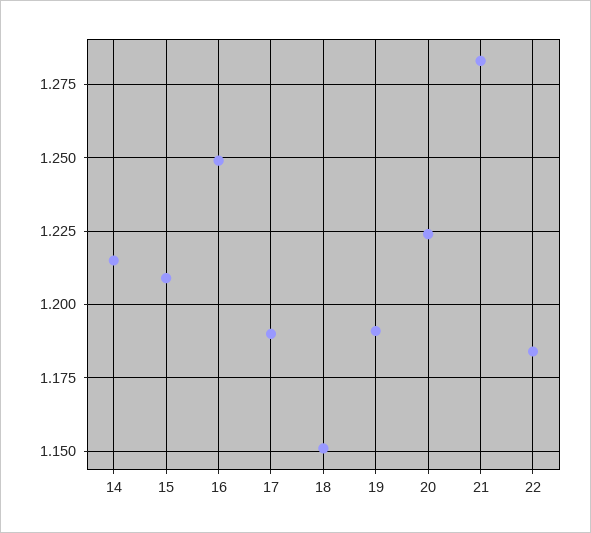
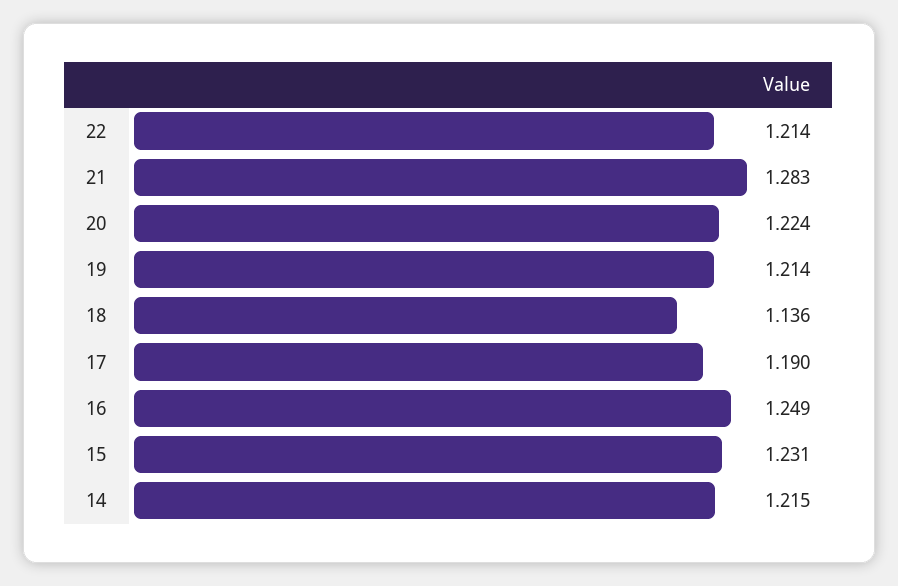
  {
    "14": 1.215,
-   "15": 1.21,
+   "15": 1.231,
    "16": 1.249,
    "17": 1.19,
-   "18": 1.15,
+   "18": 1.136,
-   "19": 1.19,
+   "19": 1.214,
    "20": 1.224,
    "21": 1.283,
-   "22": 1.185
+   "22": 1.214
  }

